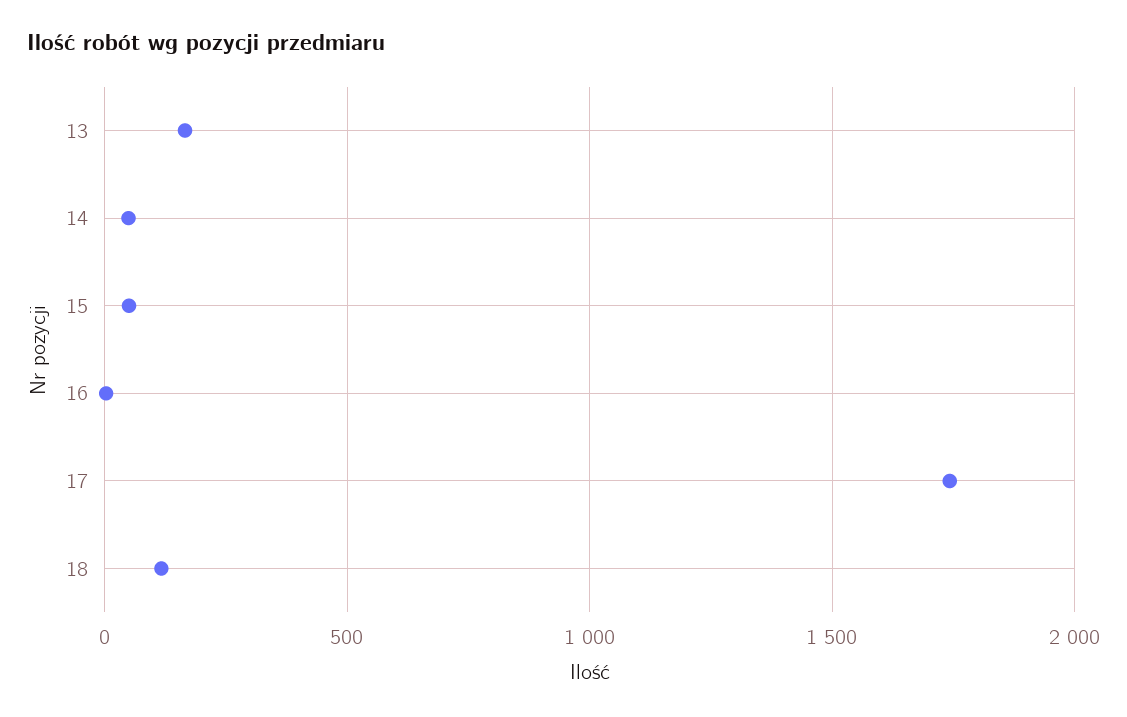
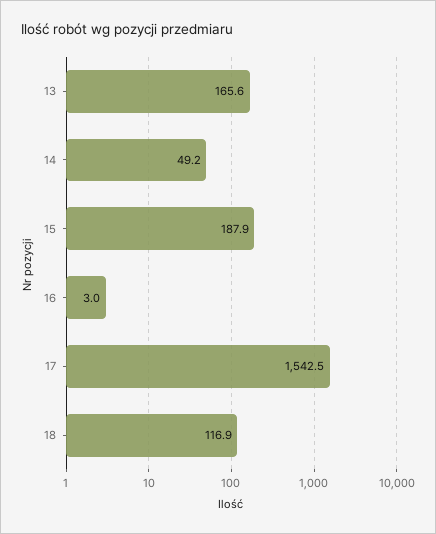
  {
    "13": 165.6,
    "14": 49.2,
-   "15": 50,
+   "15": 187.9,
    "16": 3,
-   "17": 1750,
+   "17": 1542.5,
    "18": 116.9
  }

